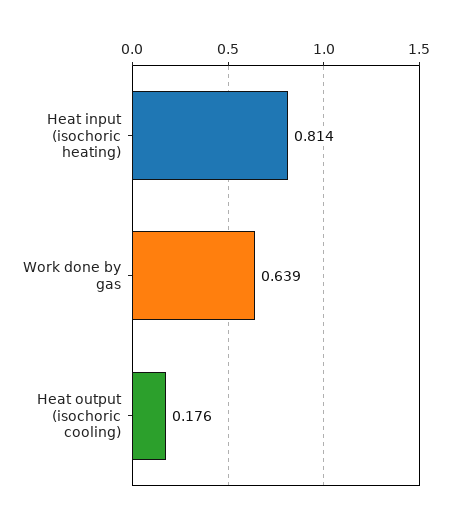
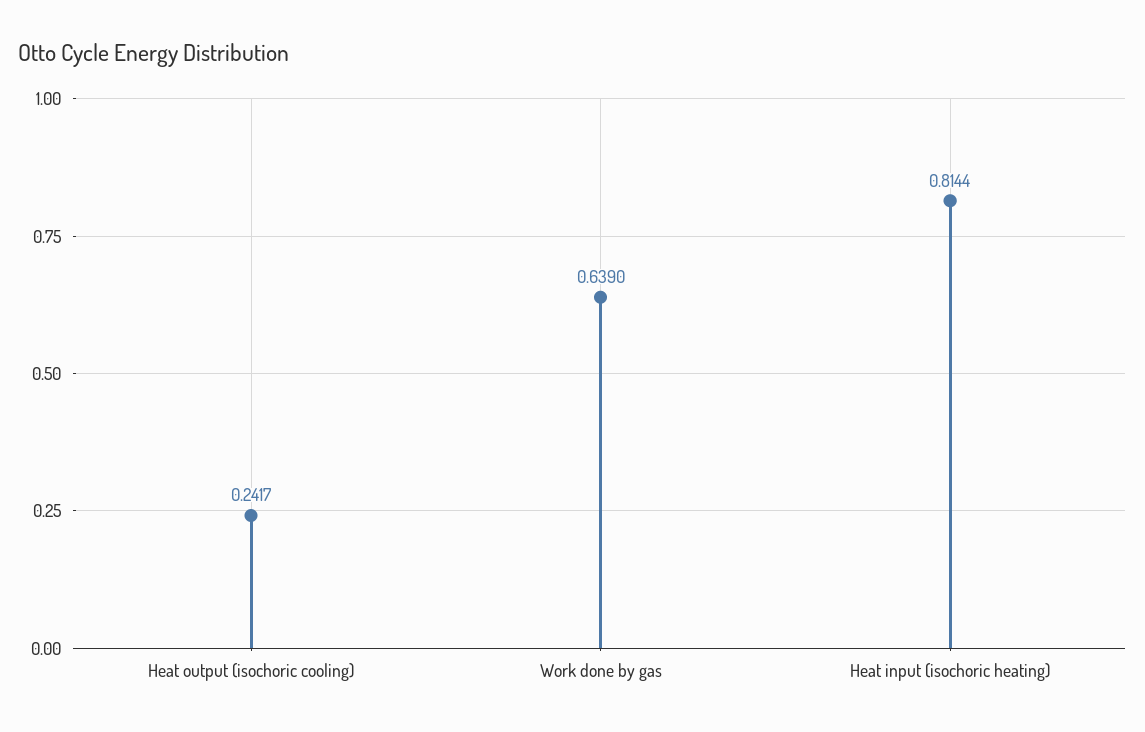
  {
    "Heat input (isochoric heating)": 0.8144,
    "Work done by gas": 0.639,
-   "Heat output (isochoric cooling)": 0.176
+   "Heat output (isochoric cooling)": 0.2417
  }

